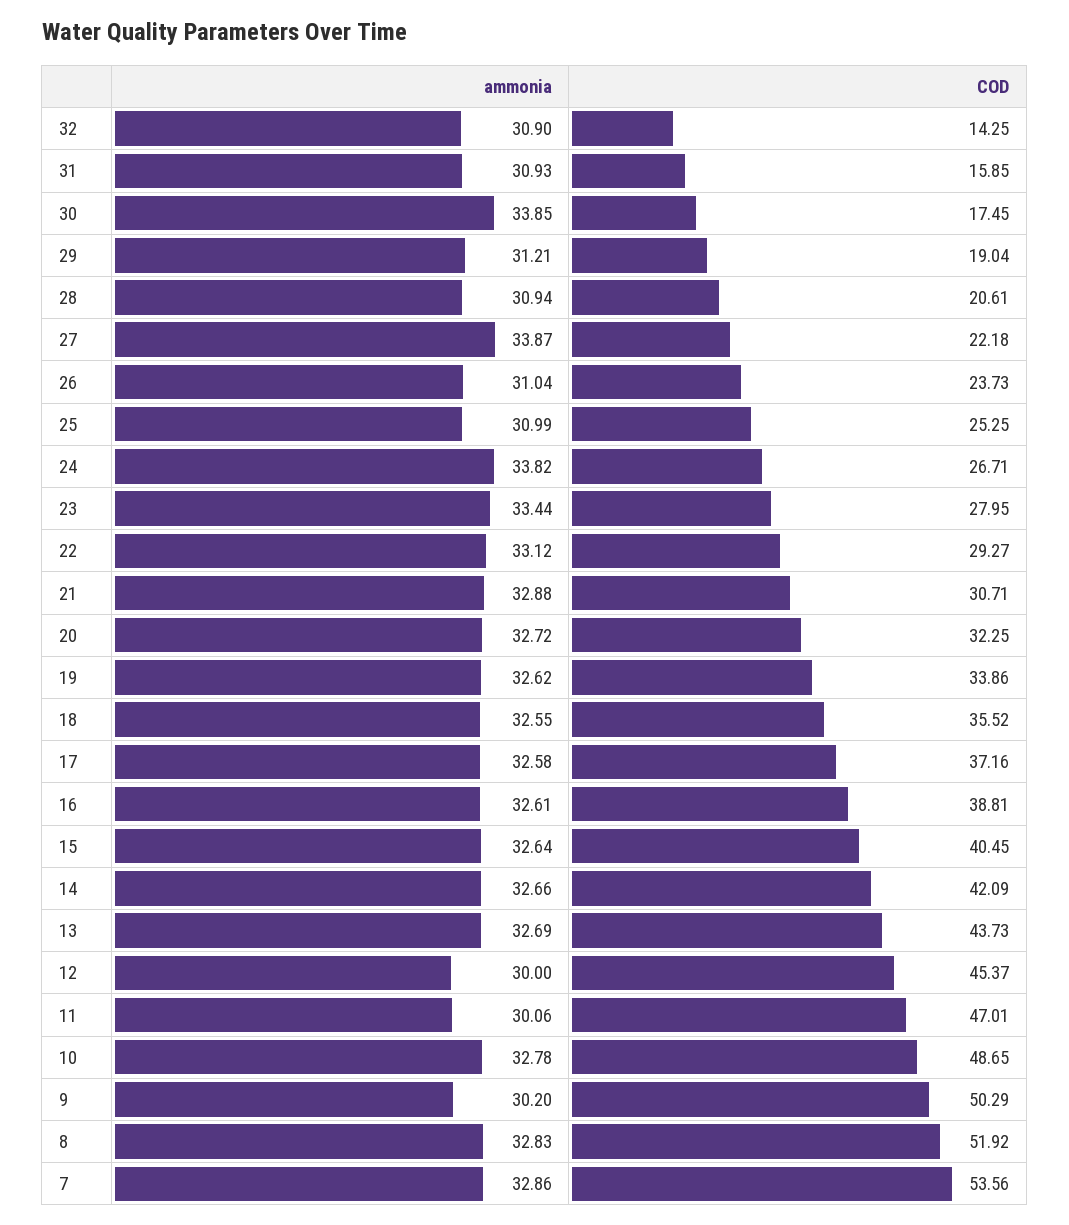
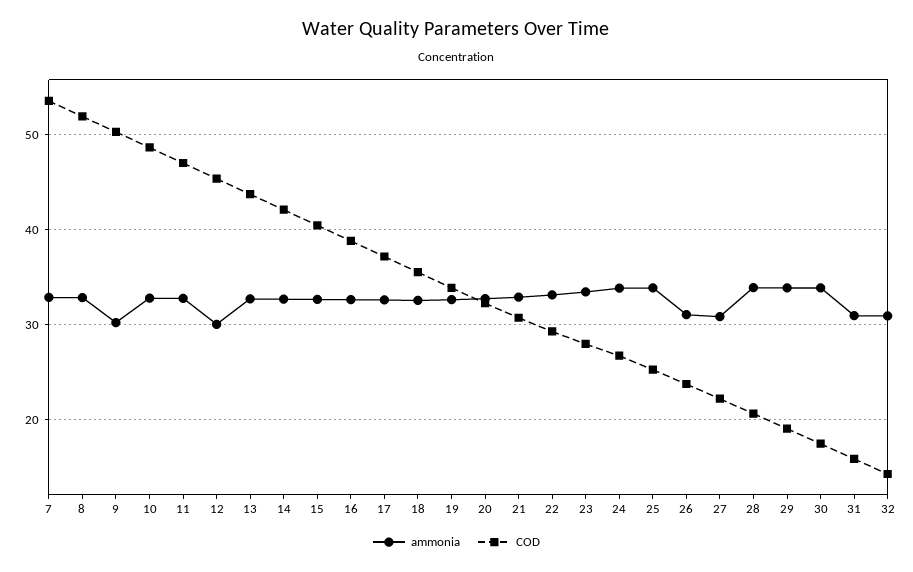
  {
    "ammonia": {
      "32": 30.9,
      "31": 30.93,
      "30": 33.85,
-     "29": 31.21,
+     "29": 34,
-     "28": 30.94,
+     "28": 34,
-     "27": 33.87,
+     "27": 31,
      "26": 31.04,
-     "25": 30.99,
+     "25": 34,
      "24": 33.82,
      "23": 33.44,
      "22": 33.12,
      "21": 32.88,
      "20": 32.72,
      "19": 32.62,
      "18": 32.55,
      "17": 32.58,
      "16": 32.61,
      "15": 32.64,
      "14": 32.66,
      "13": 32.69,
      "12": 30,
-     "11": 30.06,
+     "11": 33,
      "10": 32.78,
      "9": 30.2,
      "8": 32.83,
      "7": 32.86
    },
    "COD": {
      "32": 14.25,
      "31": 15.85,
      "30": 17.45,
      "29": 19.04,
      "28": 20.61,
      "27": 22.18,
      "26": 23.73,
      "25": 25.25,
      "24": 26.71,
      "23": 27.95,
      "22": 29.27,
      "21": 30.71,
      "20": 32.25,
      "19": 33.86,
      "18": 35.52,
      "17": 37.16,
      "16": 38.81,
      "15": 40.45,
      "14": 42.09,
      "13": 43.73,
      "12": 45.37,
      "11": 47.01,
      "10": 48.65,
      "9": 50.29,
      "8": 51.92,
      "7": 53.56
    }
  }

